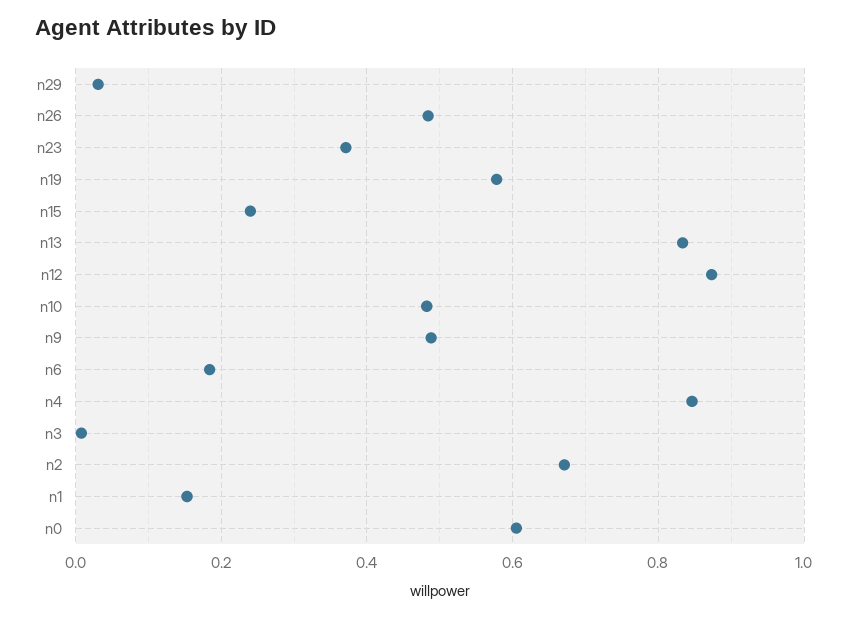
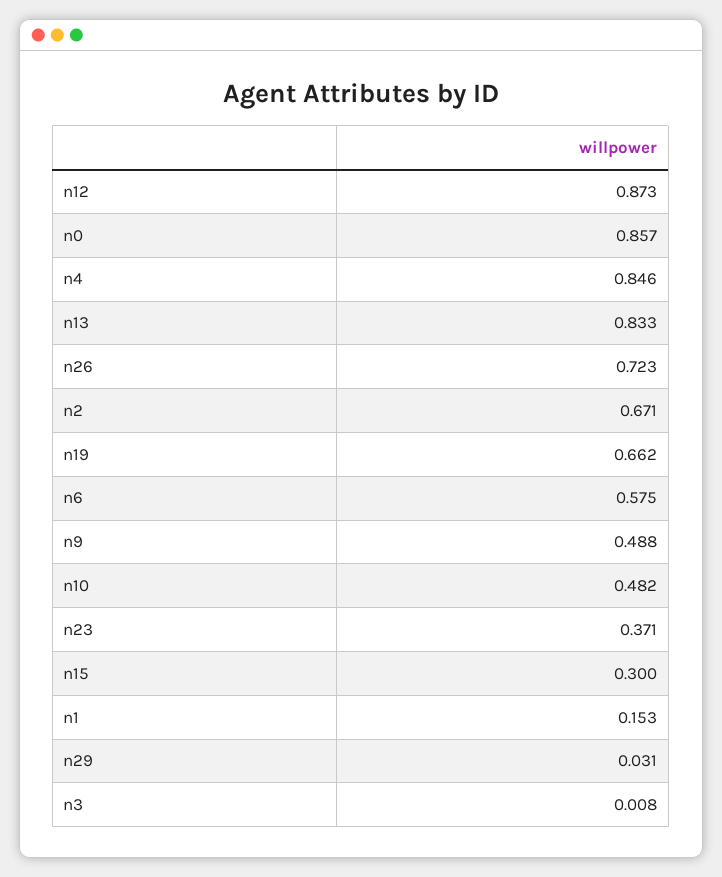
  {
    "n29": 0.031,
-   "n26": 0.48,
+   "n26": 0.723,
    "n23": 0.371,
-   "n19": 0.58,
+   "n19": 0.662,
-   "n15": 0.24,
+   "n15": 0.3,
    "n13": 0.833,
    "n12": 0.873,
    "n10": 0.482,
    "n9": 0.488,
-   "n6": 0.18,
+   "n6": 0.575,
    "n4": 0.846,
    "n3": 0.008,
    "n2": 0.671,
    "n1": 0.153,
-   "n0": 0.6
+   "n0": 0.857
  }

